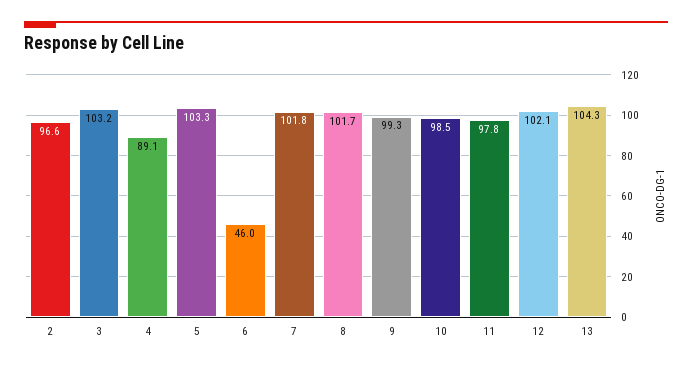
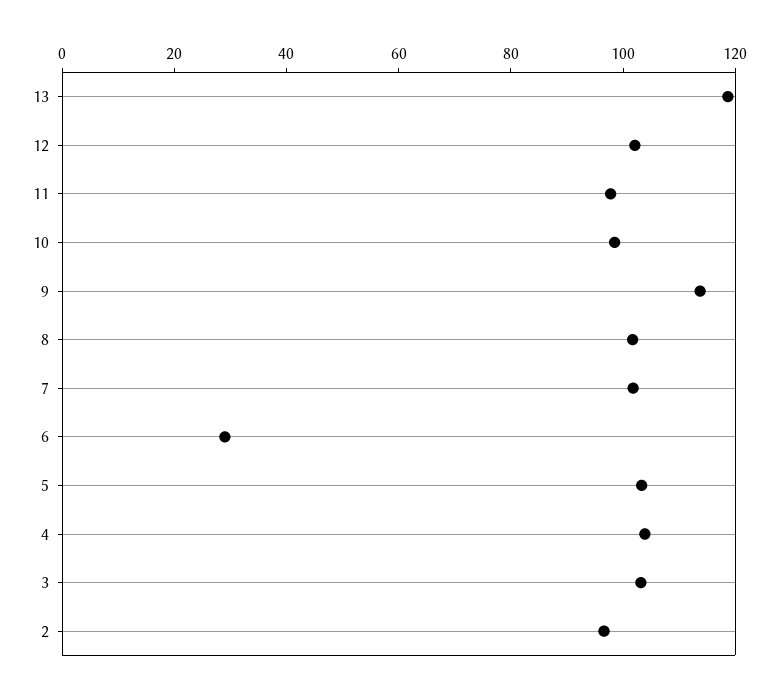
  {
    "2": 96.6,
    "3": 103.2,
-   "4": 89.1,
+   "4": 105,
    "5": 103.3,
-   "6": 46,
+   "6": 30,
    "7": 101.8,
    "8": 101.7,
-   "9": 99.3,
+   "9": 115,
    "10": 98.5,
    "11": 97.8,
    "12": 102.1,
-   "13": 104.3
+   "13": 120
  }

